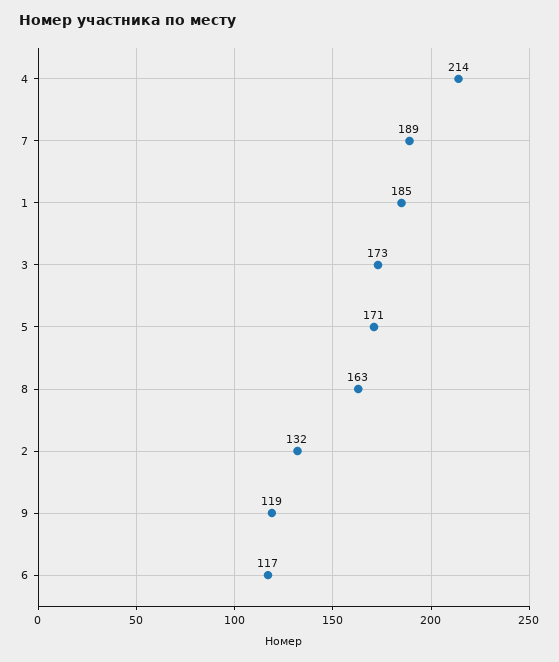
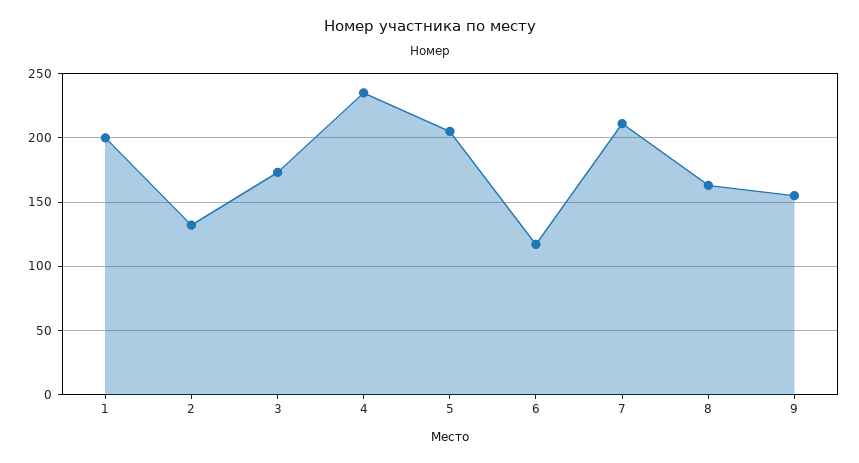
  {
-   "4": 214,
+   "4": 235,
-   "7": 189,
+   "7": 210,
-   "1": 185,
+   "1": 200,
    "3": 173,
-   "5": 171,
+   "5": 205,
    "8": 163,
    "2": 132,
-   "9": 119,
+   "9": 155,
    "6": 117
  }

